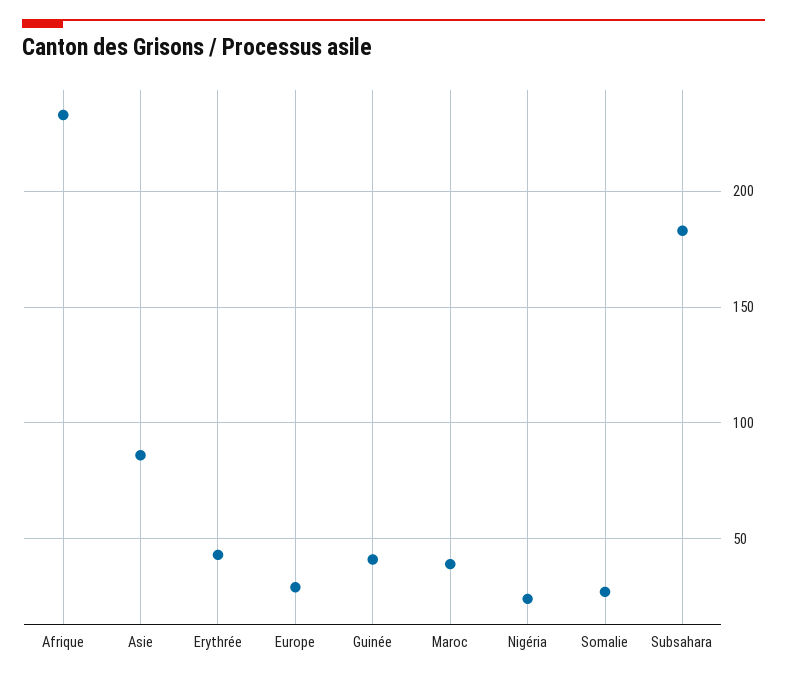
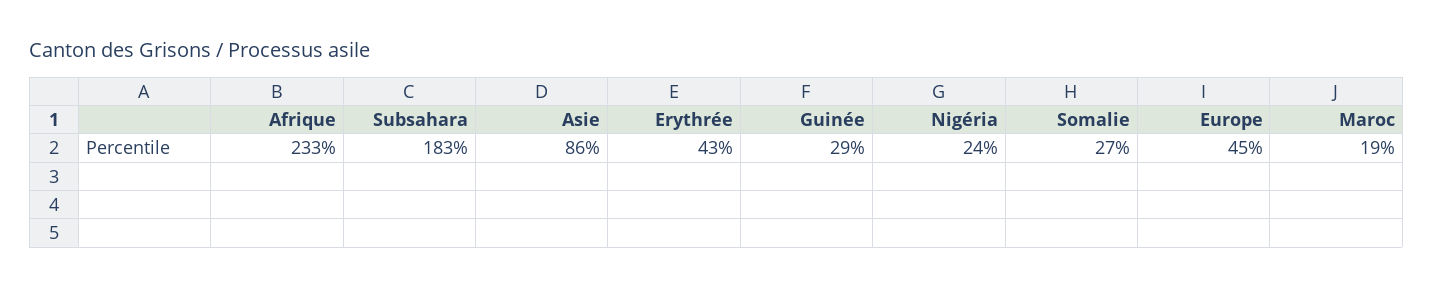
  {
    "Afrique": 233,
    "Asie": 86,
    "Erythrée": 43,
-   "Europe": 30,
+   "Europe": 45,
-   "Guinée": 40,
+   "Guinée": 29,
-   "Maroc": 40,
+   "Maroc": 19,
    "Nigéria": 24,
    "Somalie": 27,
    "Subsahara": 183
  }

